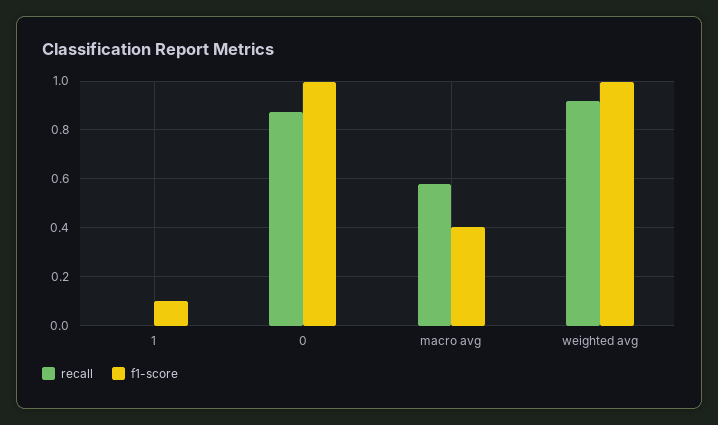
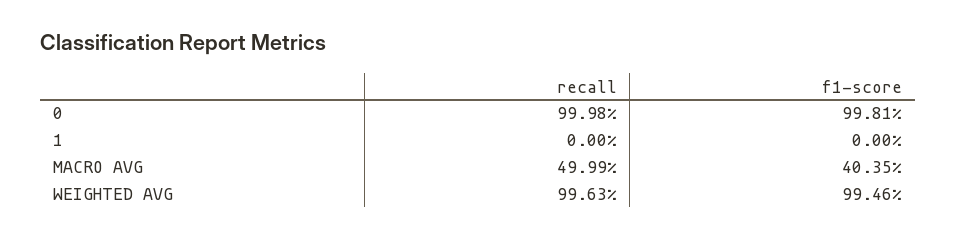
  {
    "recall": {
      "1": 0,
-     "0": 0.875,
+     "0": 0.9998,
-     "macro avg": 0.575,
+     "macro avg": 0.4999,
-     "weighted avg": 0.925
+     "weighted avg": 0.9963
    },
    "f1-score": {
-     "1": 0.1,
+     "1": 0,
      "0": 0.9981,
      "macro avg": 0.4035,
      "weighted avg": 0.9946
    }
  }

